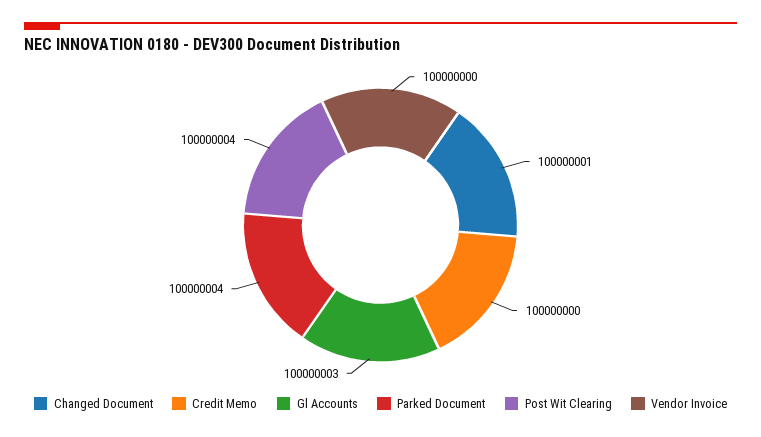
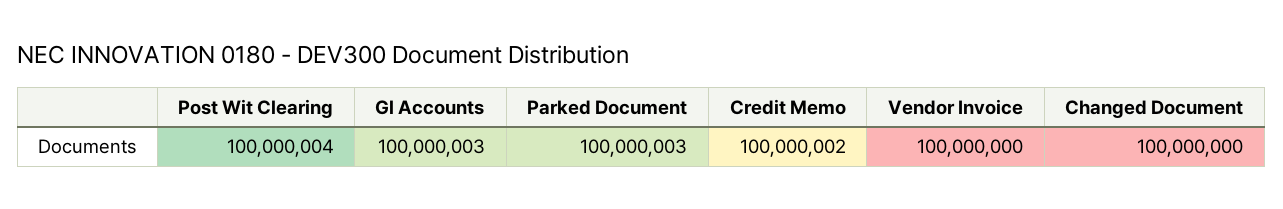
  {
-   "Changed Document": 100000001,
+   "Changed Document": 100000000,
-   "Credit Memo": 100000000,
+   "Credit Memo": 100000002,
    "Gl Accounts": 100000003,
-   "Parked Document": 100000004,
+   "Parked Document": 100000003,
    "Post Wit Clearing": 100000004,
    "Vendor Invoice": 100000000
  }

